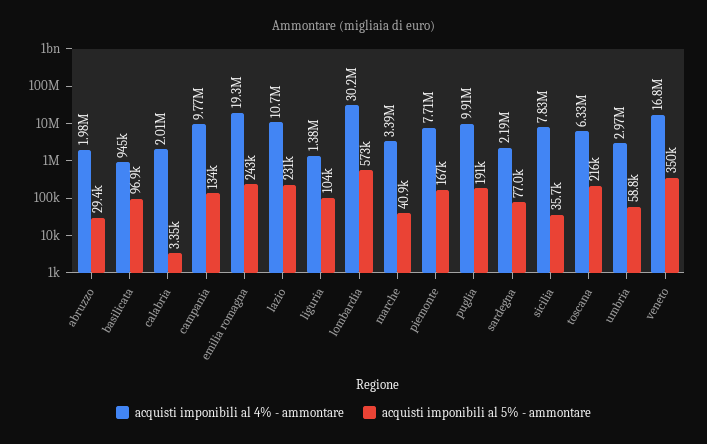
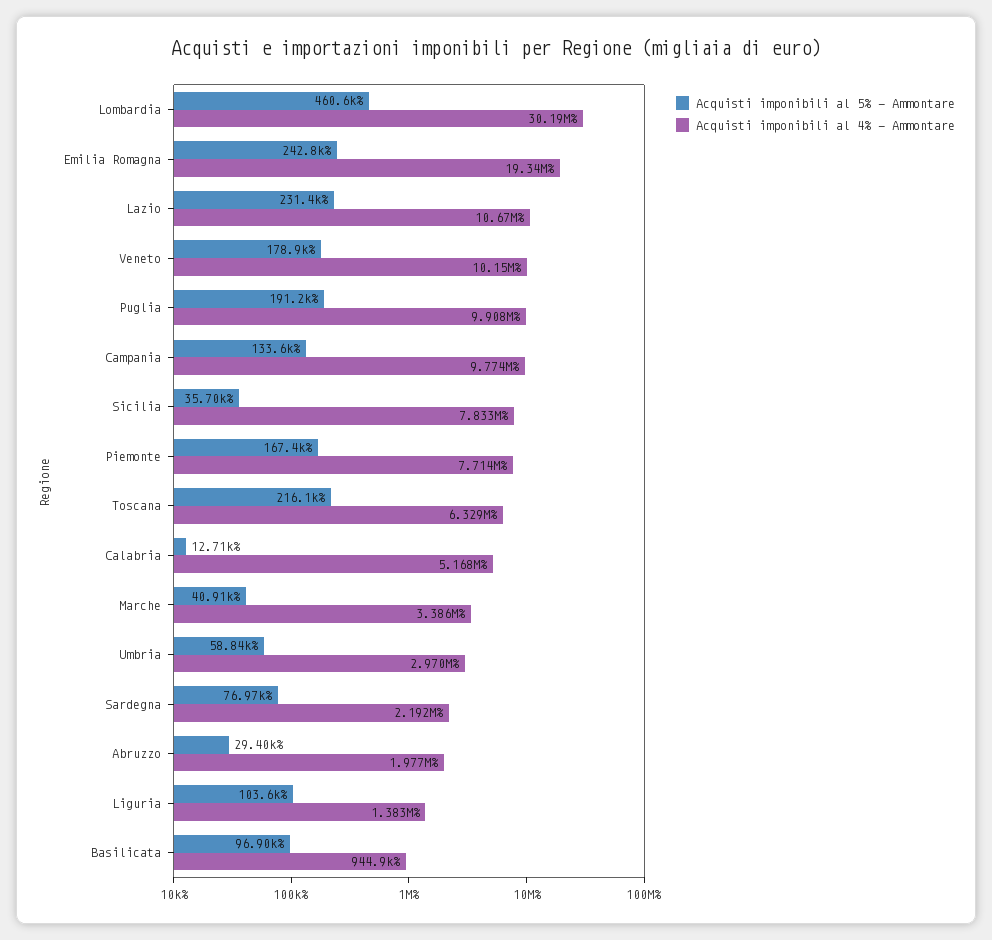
  {
    "acquisti imponibili al 4% - ammontare": {
      "abruzzo": 1977000,
      "basilicata": 944900,
-     "calabria": 2010000,
+     "calabria": 5168000,
      "campania": 9774000,
      "emilia romagna": 19340000,
      "lazio": 10670000,
      "liguria": 1383000,
      "lombardia": 30190000,
      "marche": 3386000,
      "piemonte": 7714000,
      "puglia": 9908000,
      "sardegna": 2192000,
      "sicilia": 7833000,
      "toscana": 6329000,
      "umbria": 2970000,
-     "veneto": 16800000
+     "veneto": 10150000
    },
    "acquisti imponibili al 5% - ammontare": {
      "abruzzo": 29400,
      "basilicata": 96900,
-     "calabria": 3350,
+     "calabria": 12710,
      "campania": 133600,
      "emilia romagna": 242800,
      "lazio": 231400,
      "liguria": 103600,
-     "lombardia": 573000,
+     "lombardia": 460600,
      "marche": 40910,
      "piemonte": 167400,
      "puglia": 191200,
      "sardegna": 76970,
      "sicilia": 35700,
      "toscana": 216100,
      "umbria": 58840,
-     "veneto": 350000
+     "veneto": 178900
    }
  }

